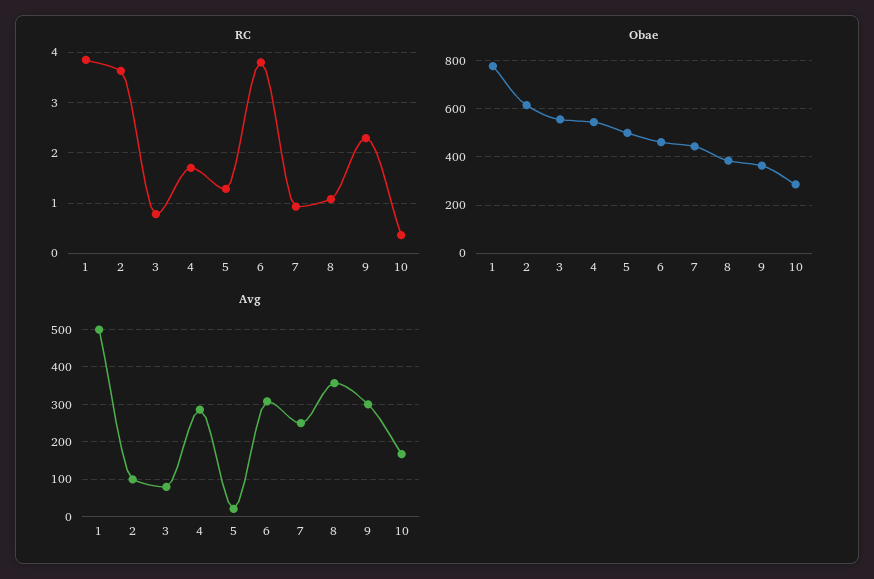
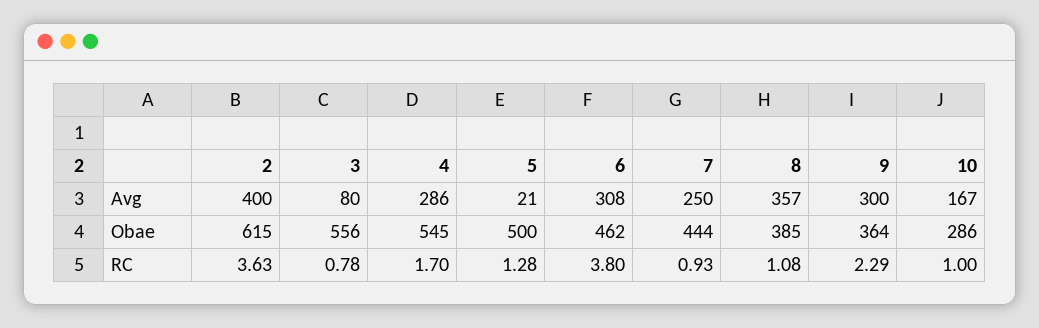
  {
    "RC": {
-     "1": 3.8,
      "2": 3.63,
      "3": 0.78,
      "4": 1.7,
      "5": 1.28,
      "6": 3.8,
      "7": 0.93,
      "8": 1.08,
      "9": 2.29,
-     "10": 0.4
+     "10": 1
    },
    "Obae": {
-     "1": 775,
      "2": 615,
      "3": 556,
      "4": 545,
      "5": 500,
      "6": 462,
      "7": 444,
      "8": 385,
      "9": 364,
      "10": 286
    },
    "Avg": {
-     "1": 500,
-     "2": 100,
+     "2": 400,
      "3": 80,
      "4": 286,
      "5": 21,
      "6": 308,
      "7": 250,
      "8": 357,
      "9": 300,
      "10": 167
    }
  }

